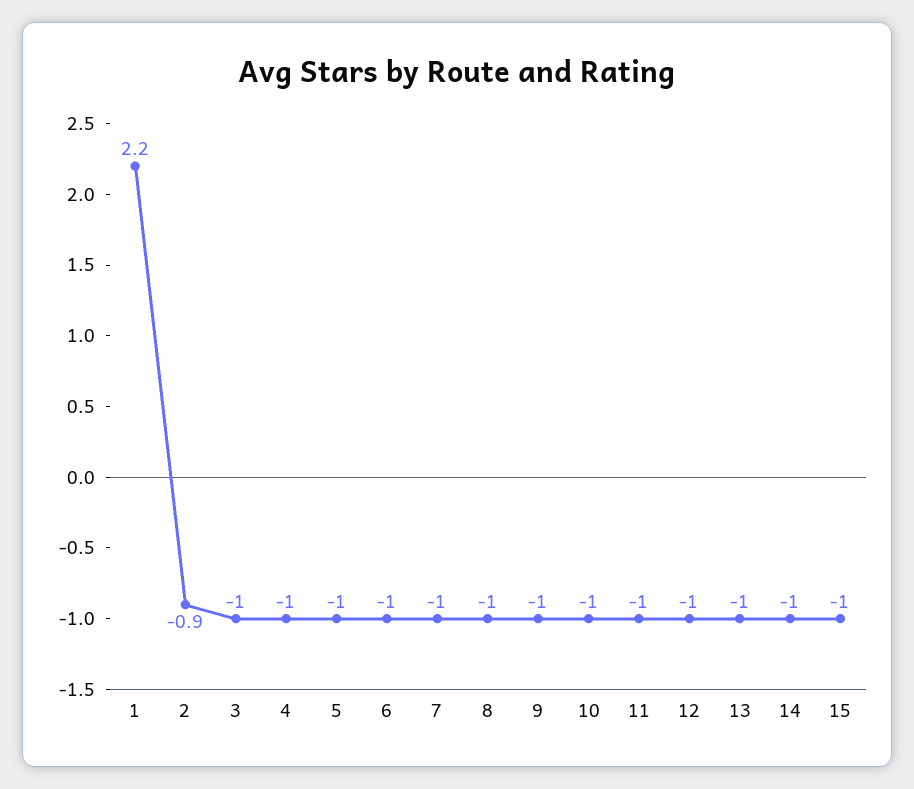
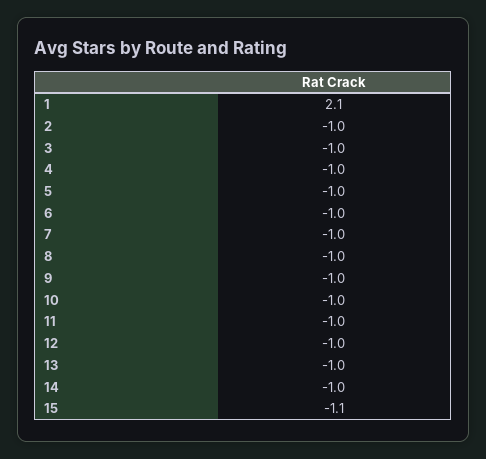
  {
-   "1": 2.2,
+   "1": 2.1,
-   "2": -0.9,
+   "2": -1,
    "3": -1,
    "4": -1,
    "5": -1,
    "6": -1,
    "7": -1,
    "8": -1,
    "9": -1,
    "10": -1,
    "11": -1,
    "12": -1,
    "13": -1,
    "14": -1,
-   "15": -1
+   "15": -1.1
  }

